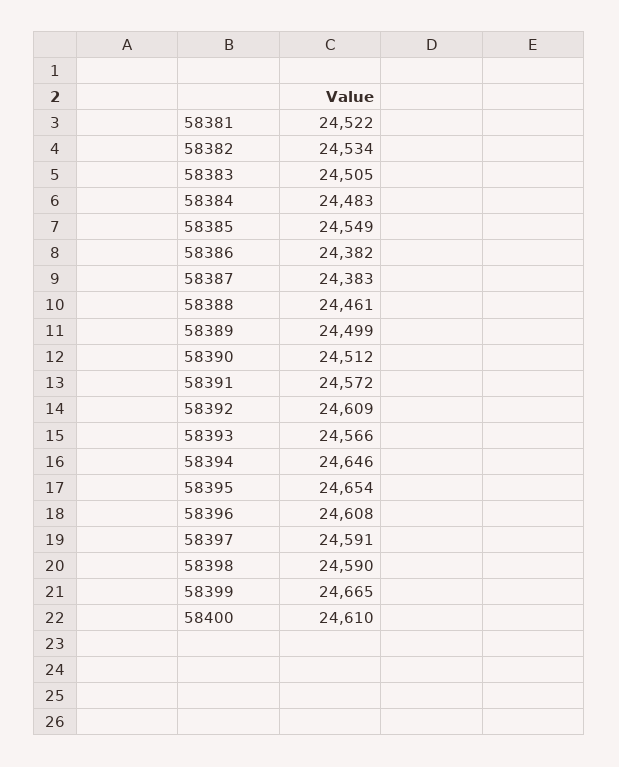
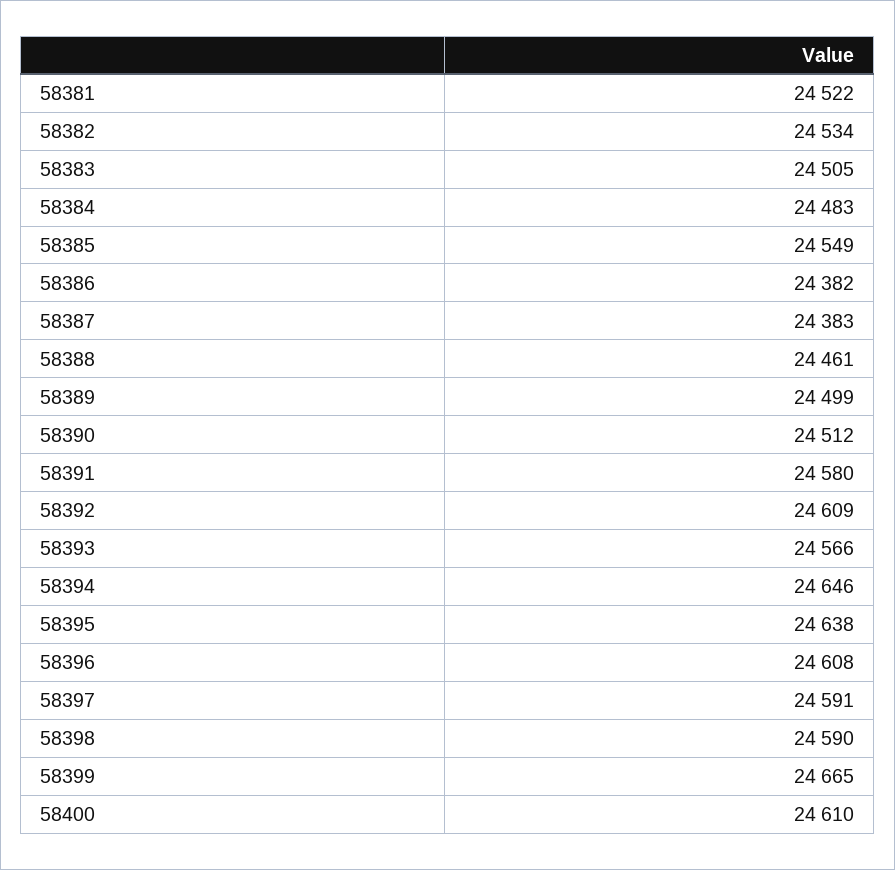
  {
    "58381": 24522,
    "58382": 24534,
    "58383": 24505,
    "58384": 24483,
    "58385": 24549,
    "58386": 24382,
    "58387": 24383,
    "58388": 24461,
    "58389": 24499,
    "58390": 24512,
-   "58391": 24572,
+   "58391": 24580,
    "58392": 24609,
    "58393": 24566,
    "58394": 24646,
-   "58395": 24654,
+   "58395": 24638,
    "58396": 24608,
    "58397": 24591,
    "58398": 24590,
    "58399": 24665,
    "58400": 24610
  }

